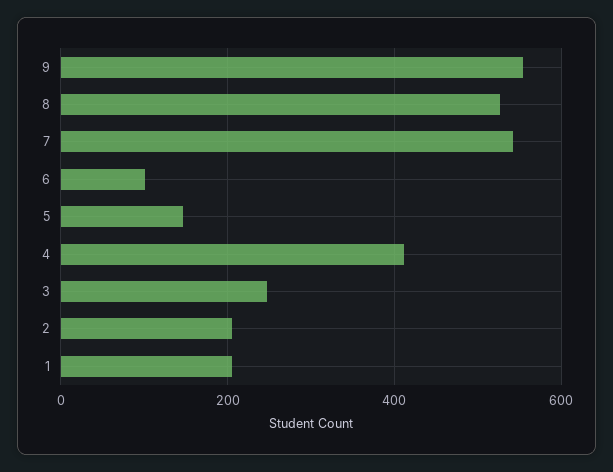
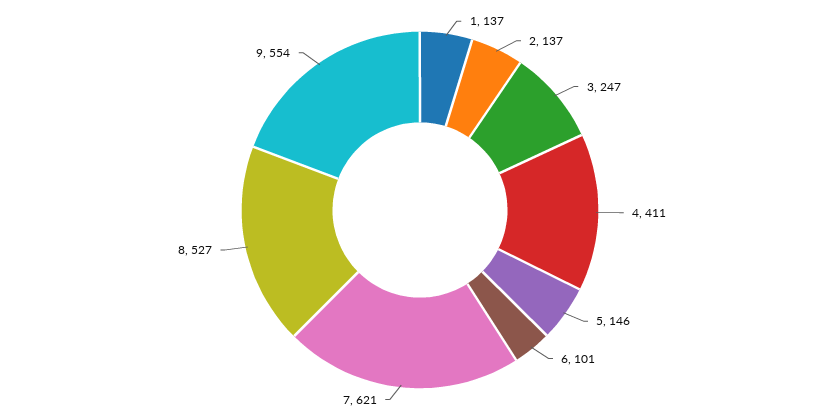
  {
    "9": 554,
    "8": 527,
-   "7": 540,
+   "7": 621,
    "6": 101,
    "5": 146,
    "4": 411,
    "3": 247,
-   "2": 200,
+   "2": 137,
-   "1": 200
+   "1": 137
  }

